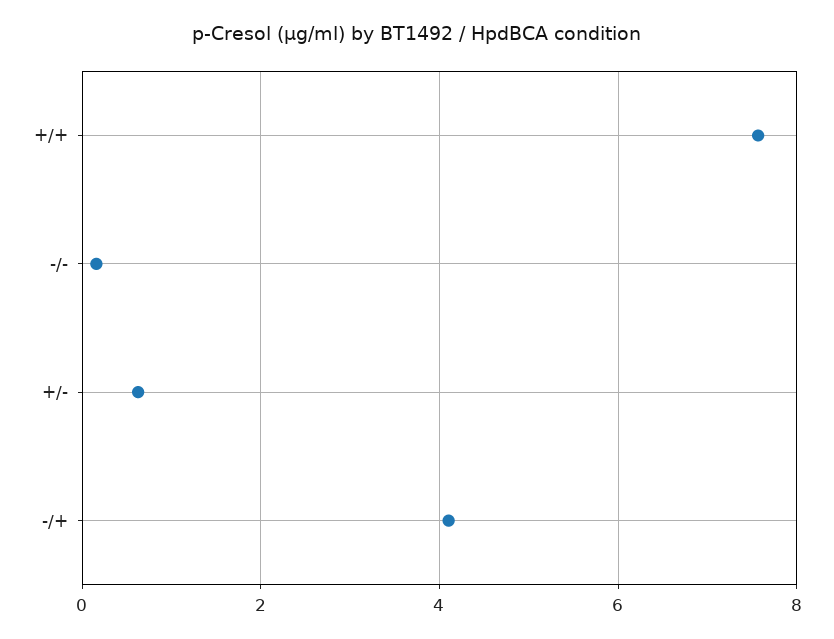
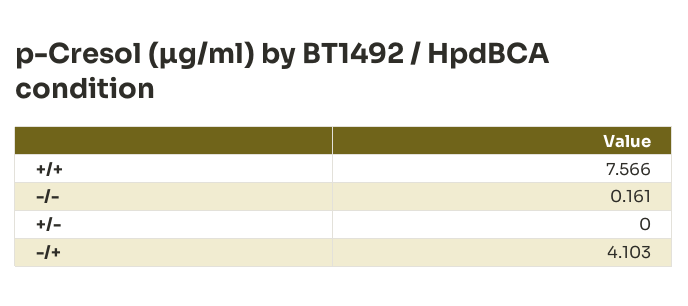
  {
    "+/+": 7.566,
    "-/-": 0.161,
-   "+/-": 0.6,
+   "+/-": 0,
    "-/+": 4.103
  }

